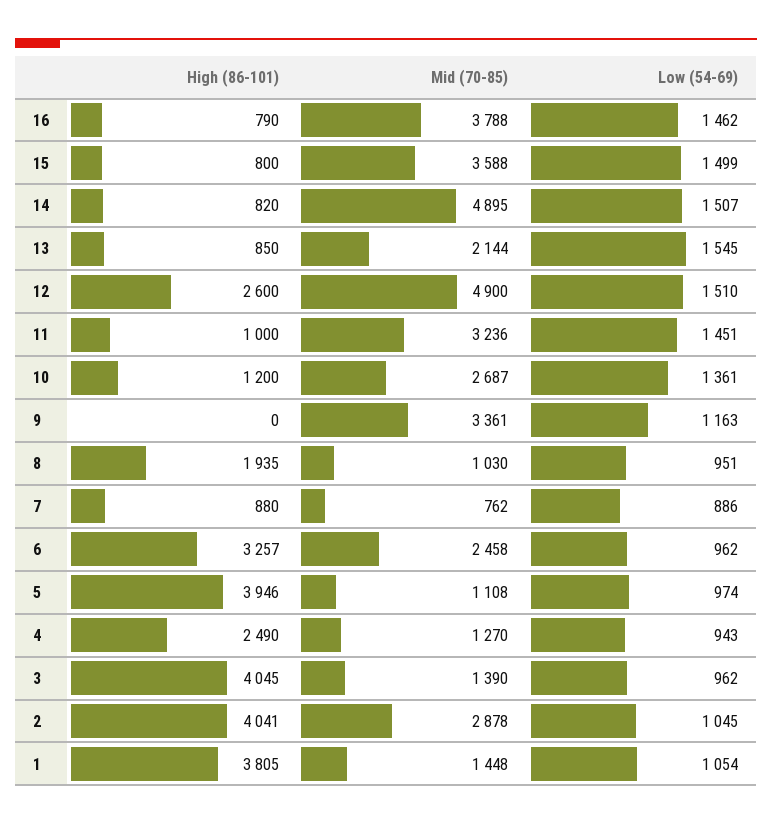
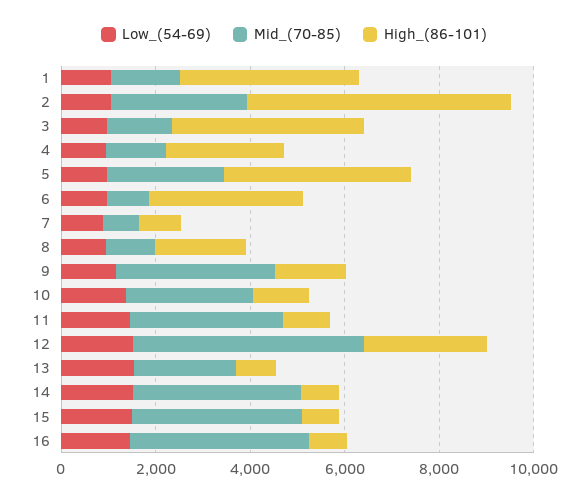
  {
    "High (86-101)": {
      "16": 790,
      "15": 800,
      "14": 820,
      "13": 850,
      "12": 2600,
      "11": 1000,
      "10": 1200,
-     "9": 0,
+     "9": 1500,
      "8": 1935,
      "7": 880,
      "6": 3257,
      "5": 3946,
      "4": 2490,
      "3": 4045,
-     "2": 4041,
+     "2": 5500,
      "1": 3805
    },
    "Mid (70-85)": {
      "16": 3788,
      "15": 3588,
-     "14": 4895,
+     "14": 3500,
      "13": 2144,
      "12": 4900,
      "11": 3236,
      "10": 2687,
      "9": 3361,
      "8": 1030,
      "7": 762,
-     "6": 2458,
+     "6": 1000,
-     "5": 1108,
+     "5": 2500,
      "4": 1270,
      "3": 1390,
      "2": 2878,
      "1": 1448
    },
    "Low (54-69)": {
      "16": 1462,
      "15": 1499,
      "14": 1507,
      "13": 1545,
      "12": 1510,
      "11": 1451,
      "10": 1361,
      "9": 1163,
      "8": 951,
      "7": 886,
      "6": 962,
      "5": 974,
      "4": 943,
      "3": 962,
      "2": 1045,
      "1": 1054
    }
  }

